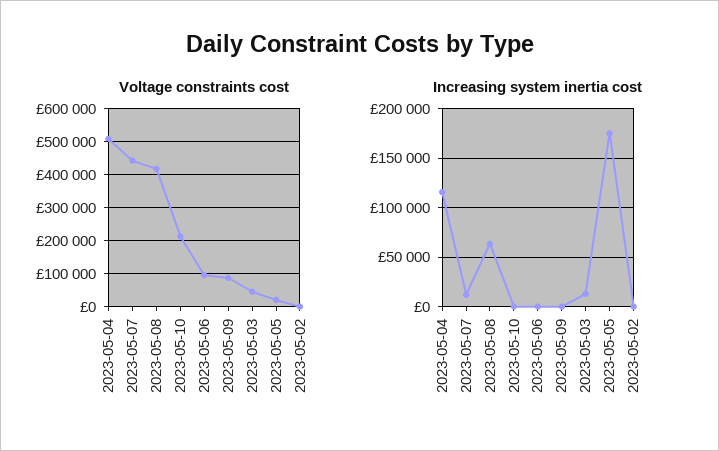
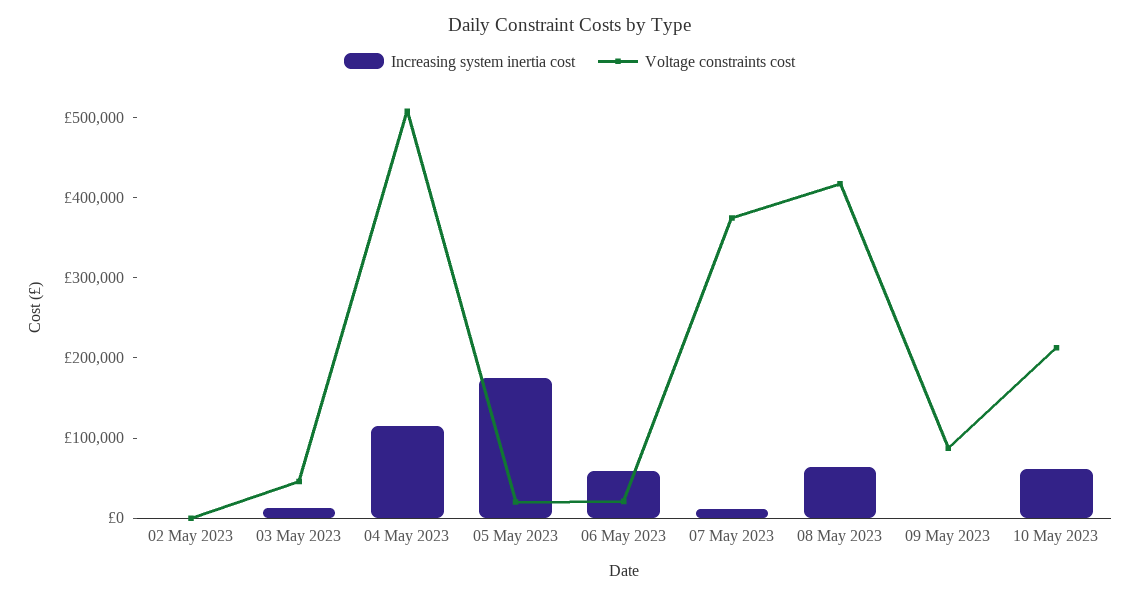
  {
    "Voltage constraints cost": {
      "2023-05-04": 500000,
-     "2023-05-07": 440000,
+     "2023-05-07": 380000,
      "2023-05-08": 420000,
      "2023-05-10": 220000,
-     "2023-05-06": 100000,
+     "2023-05-06": 20000,
      "2023-05-09": 80000,
      "2023-05-03": 40000,
      "2023-05-05": 20000,
      "2023-05-02": 0
    },
    "Increasing system inertia cost": {
      "2023-05-04": 120000,
      "2023-05-07": 10000,
      "2023-05-08": 60000,
-     "2023-05-10": 0,
+     "2023-05-10": 60000,
-     "2023-05-06": 0,
+     "2023-05-06": 60000,
      "2023-05-09": 0,
      "2023-05-03": 10000,
      "2023-05-05": 170000,
      "2023-05-02": 0
    }
  }

